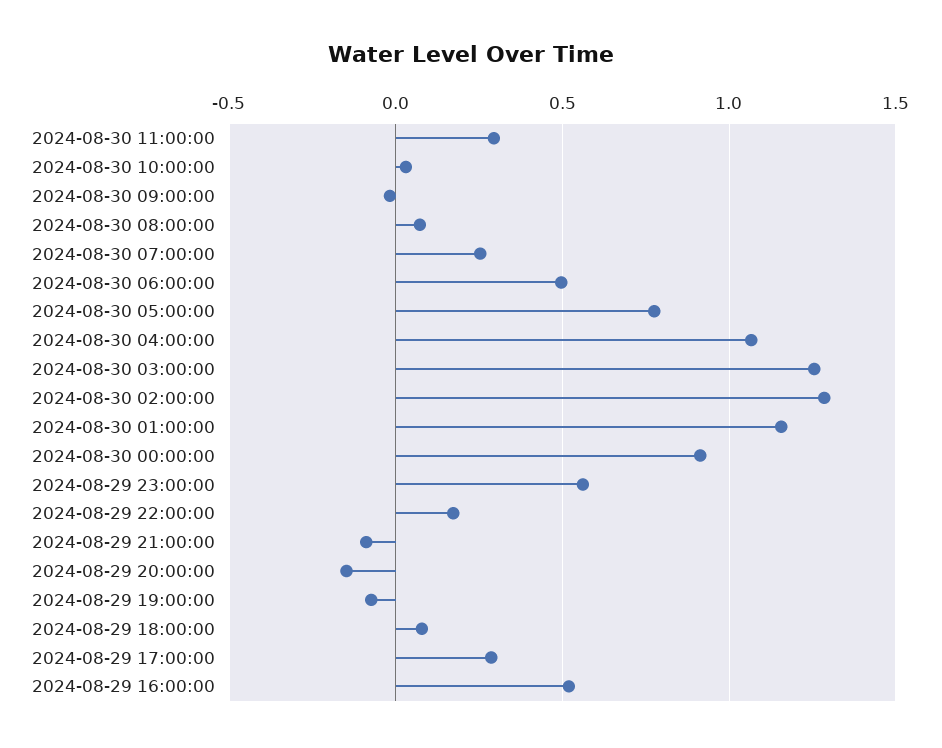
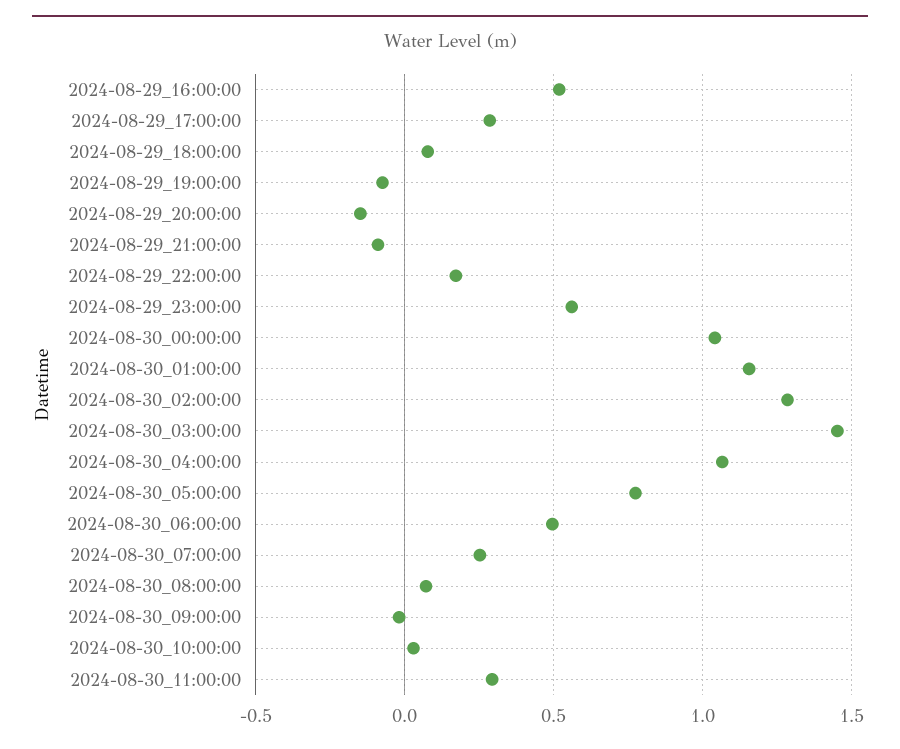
  {
    "2024-08-30 11:00:00": 0.3,
    "2024-08-30 10:00:00": 0.05,
    "2024-08-30 09:00:00": 0,
    "2024-08-30 08:00:00": 0.05,
    "2024-08-30 07:00:00": 0.25,
    "2024-08-30 06:00:00": 0.5,
    "2024-08-30 05:00:00": 0.8,
    "2024-08-30 04:00:00": 1.05,
-   "2024-08-30 03:00:00": 1.25,
+   "2024-08-30 03:00:00": 1.45,
    "2024-08-30 02:00:00": 1.3,
    "2024-08-30 01:00:00": 1.15,
-   "2024-08-30 00:00:00": 0.9,
+   "2024-08-30 00:00:00": 1.05,
    "2024-08-29 23:00:00": 0.55,
    "2024-08-29 22:00:00": 0.15,
    "2024-08-29 21:00:00": -0.1,
    "2024-08-29 20:00:00": -0.15,
    "2024-08-29 19:00:00": -0.05,
    "2024-08-29 18:00:00": 0.1,
    "2024-08-29 17:00:00": 0.3,
    "2024-08-29 16:00:00": 0.5
  }

